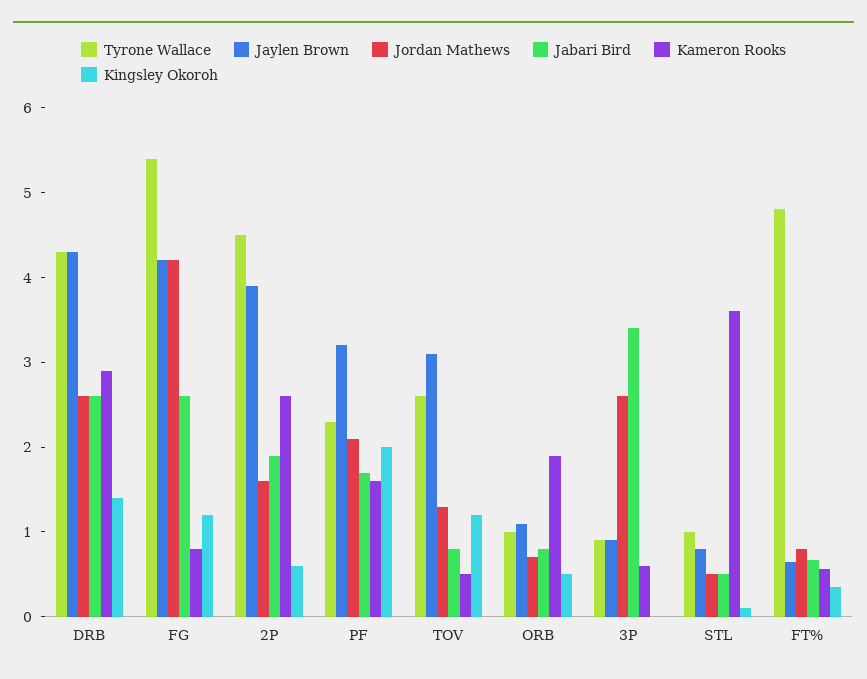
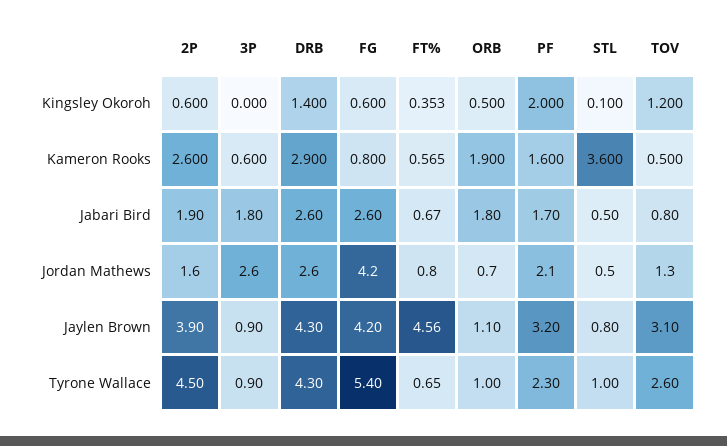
  {
    "Tyrone Wallace": {
      "DRB": 4.3,
      "FG": 5.4,
      "2P": 4.5,
      "PF": 2.3,
      "TOV": 2.6,
      "ORB": 1,
      "3P": 0.9,
      "STL": 1,
-     "FT%": 4.8
+     "FT%": 0.65
    },
    "Jaylen Brown": {
      "DRB": 4.3,
      "FG": 4.2,
      "2P": 3.9,
      "PF": 3.2,
      "TOV": 3.1,
      "ORB": 1.1,
      "3P": 0.9,
      "STL": 0.8,
-     "FT%": 0.6
+     "FT%": 4.56
    },
    "Jordan Mathews": {
      "DRB": 2.6,
      "FG": 4.2,
      "2P": 1.6,
      "PF": 2.1,
      "TOV": 1.3,
      "ORB": 0.7,
      "3P": 2.6,
      "STL": 0.5,
      "FT%": 0.8
    },
    "Jabari Bird": {
      "DRB": 2.6,
      "FG": 2.6,
      "2P": 1.9,
      "PF": 1.7,
      "TOV": 0.8,
-     "ORB": 0.8,
+     "ORB": 1.8,
-     "3P": 3.4,
+     "3P": 1.8,
      "STL": 0.5,
      "FT%": 0.67
    },
    "Kameron Rooks": {
      "DRB": 2.9,
      "FG": 0.8,
      "2P": 2.6,
      "PF": 1.6,
      "TOV": 0.5,
      "ORB": 1.9,
      "3P": 0.6,
      "STL": 3.6,
      "FT%": 0.565
    },
    "Kingsley Okoroh": {
      "DRB": 1.4,
-     "FG": 1.2,
+     "FG": 0.6,
      "2P": 0.6,
      "PF": 2,
      "TOV": 1.2,
      "ORB": 0.5,
      "3P": 0,
      "STL": 0.1,
      "FT%": 0.353
    }
  }

